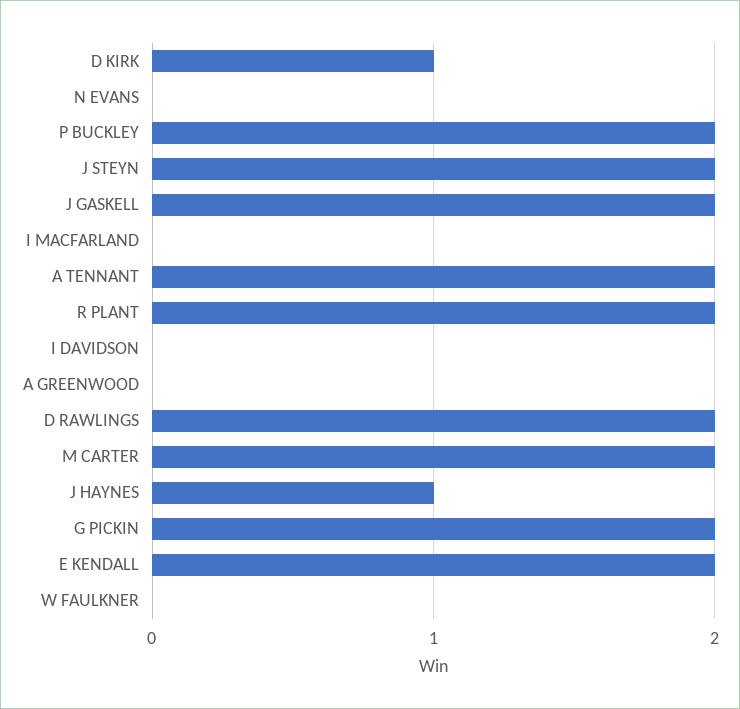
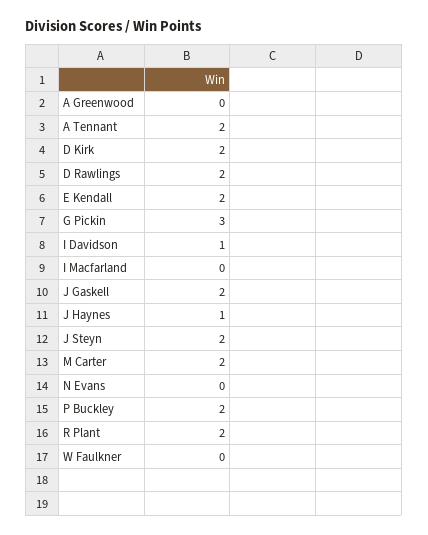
  {
-   "D KIRK": 1,
+   "D KIRK": 2,
    "N EVANS": 0,
    "P BUCKLEY": 2,
    "J STEYN": 2,
    "J GASKELL": 2,
    "I MACFARLAND": 0,
    "A TENNANT": 2,
    "R PLANT": 2,
-   "I DAVIDSON": 0,
+   "I DAVIDSON": 1,
    "A GREENWOOD": 0,
    "D RAWLINGS": 2,
    "M CARTER": 2,
    "J HAYNES": 1,
-   "G PICKIN": 2,
+   "G PICKIN": 3,
    "E KENDALL": 2,
    "W FAULKNER": 0
  }

